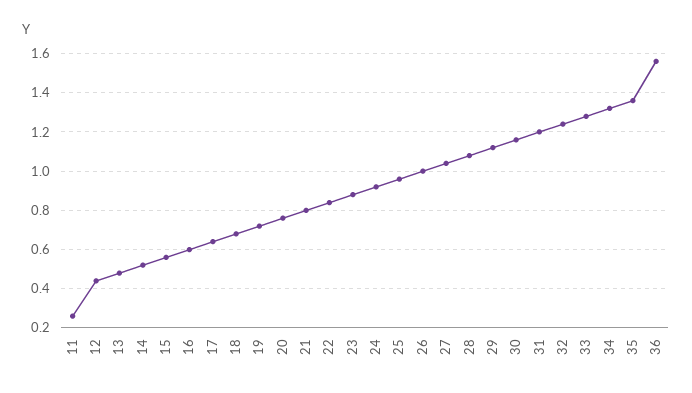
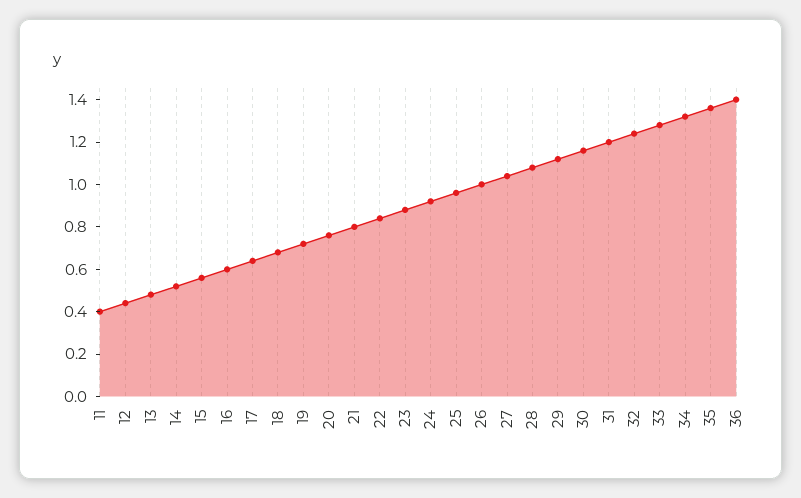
  {
-   "11": 0.25,
+   "11": 0.4,
    "12": 0.45,
    "13": 0.5,
    "14": 0.5,
    "15": 0.55,
    "16": 0.6,
    "17": 0.65,
    "18": 0.7,
    "19": 0.7,
    "20": 0.75,
    "21": 0.8,
    "22": 0.85,
    "23": 0.9,
    "24": 0.9,
    "25": 0.95,
    "26": 1,
    "27": 1.05,
    "28": 1.1,
    "29": 1.1,
    "30": 1.15,
    "31": 1.2,
    "32": 1.25,
    "33": 1.3,
    "34": 1.3,
    "35": 1.35,
-   "36": 1.55
+   "36": 1.4
  }

